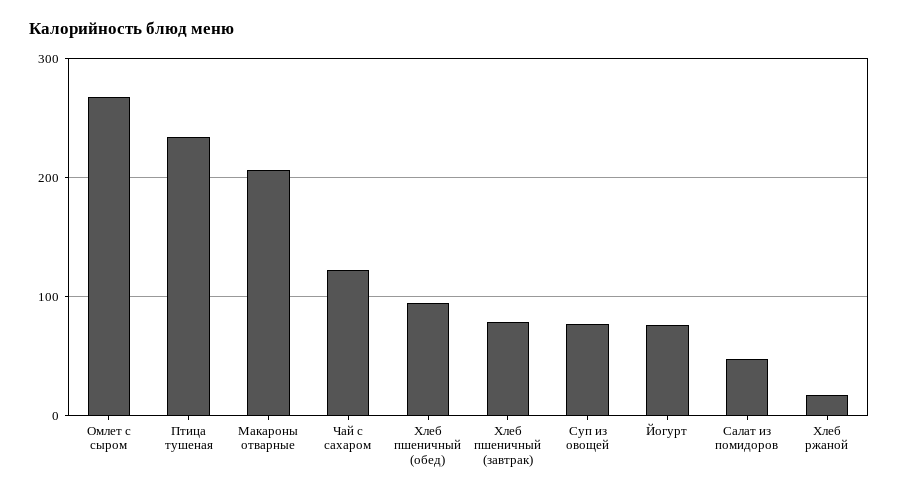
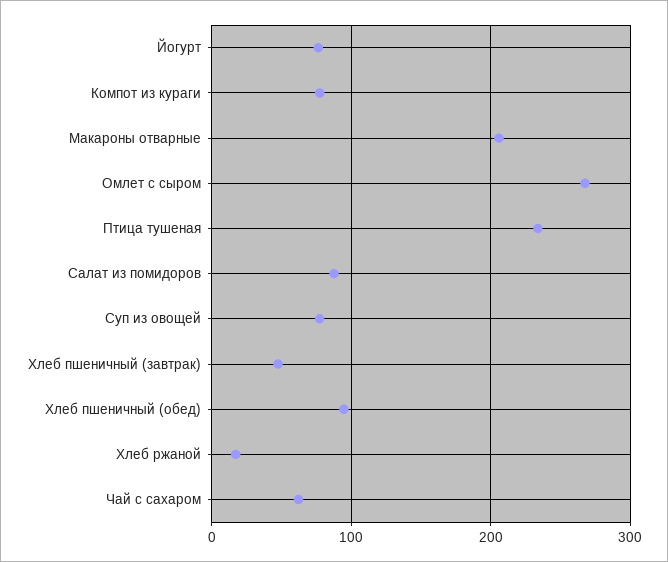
  {
    "Омлет с сыром": 270,
    "Птица тушеная": 230,
    "Макароны отварные": 210,
-   "Чай с сахаром": 120,
+   "Чай с сахаром": 60,
    "Хлеб пшеничный (обед)": 90,
-   "Хлеб пшеничный (завтрак)": 80,
+   "Хлеб пшеничный (завтрак)": 50,
    "Суп из овощей": 80,
    "Йогурт": 80,
-   "Салат из помидоров": 50,
+   "Салат из помидоров": 90,
-   "Хлеб ржаной": 20
+   "Хлеб ржаной": 20,
+   "Компот из кураги": 80
  }

